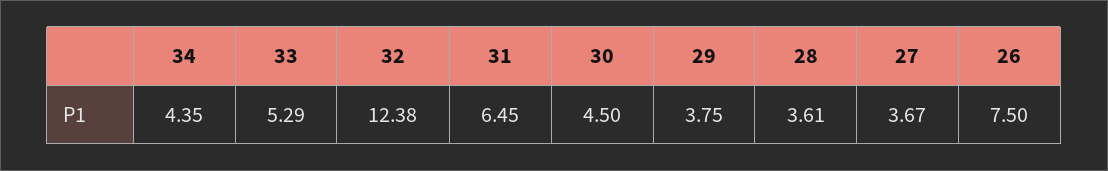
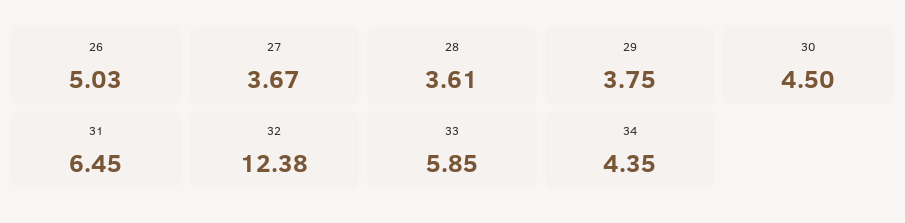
  {
    "34": 4.35,
-   "33": 5.29,
+   "33": 5.85,
    "32": 12.38,
    "31": 6.45,
    "30": 4.5,
    "29": 3.75,
    "28": 3.61,
    "27": 3.67,
-   "26": 7.5
+   "26": 5.03
  }

